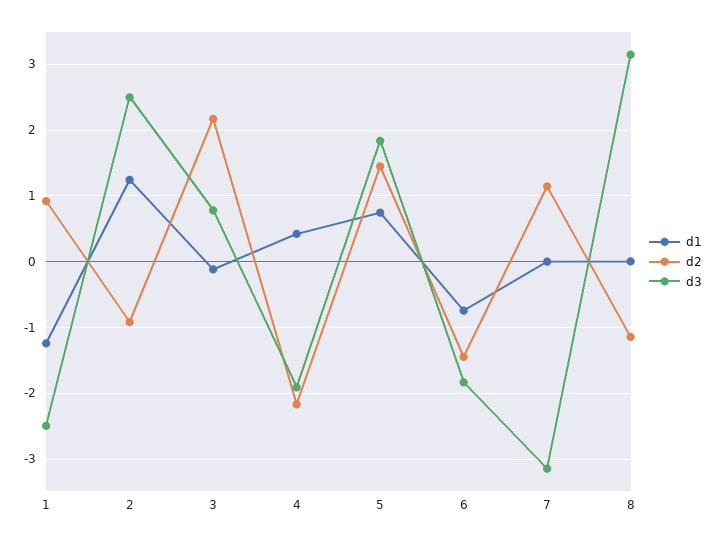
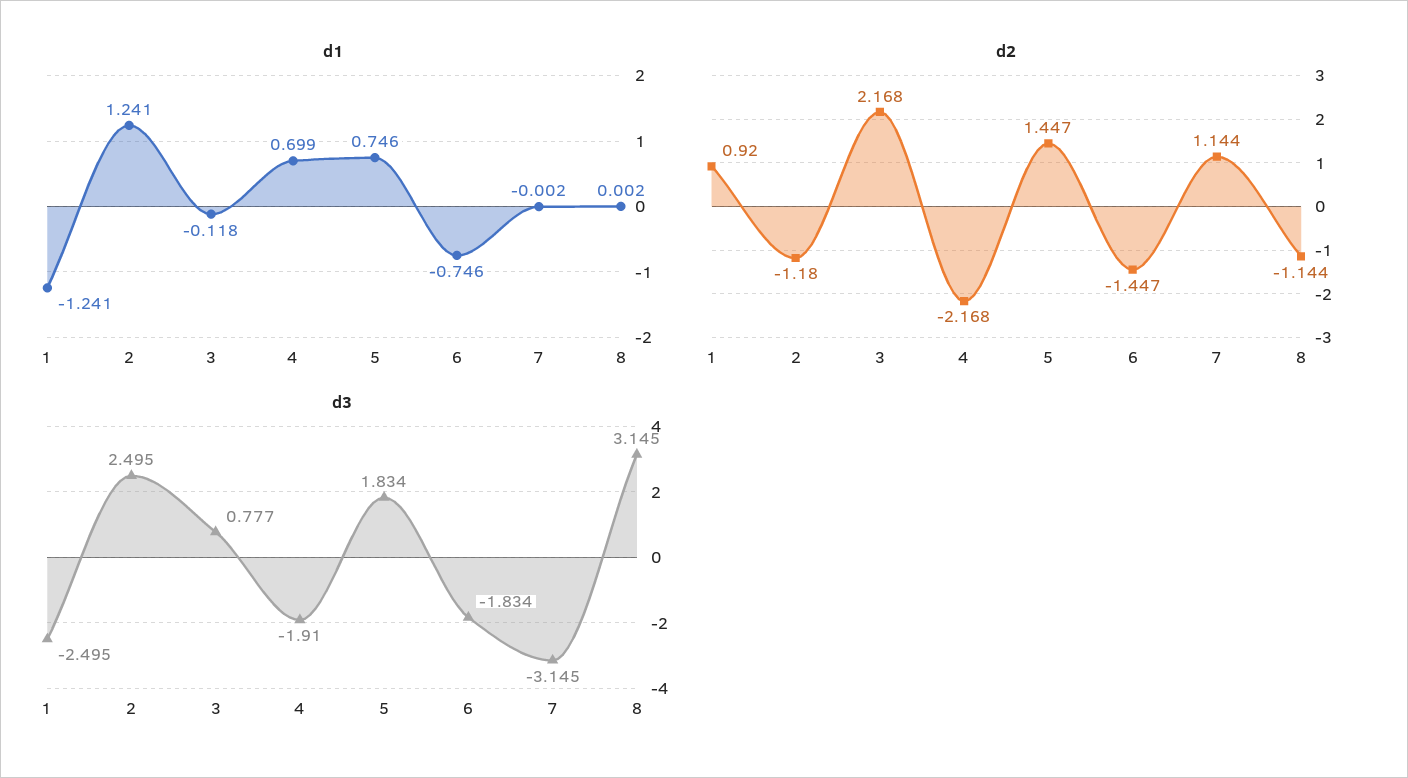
  {
    "d1": {
      "1": -1.241,
      "2": 1.241,
      "3": -0.118,
-     "4": 0.4,
+     "4": 0.699,
      "5": 0.746,
      "6": -0.746,
      "7": -0.002,
      "8": 0.002
    },
    "d2": {
      "1": 0.92,
-     "2": -0.9,
+     "2": -1.18,
      "3": 2.168,
      "4": -2.168,
      "5": 1.447,
      "6": -1.447,
      "7": 1.144,
      "8": -1.144
    },
    "d3": {
      "1": -2.495,
      "2": 2.495,
      "3": 0.777,
      "4": -1.91,
      "5": 1.834,
      "6": -1.834,
      "7": -3.145,
      "8": 3.145
    }
  }

